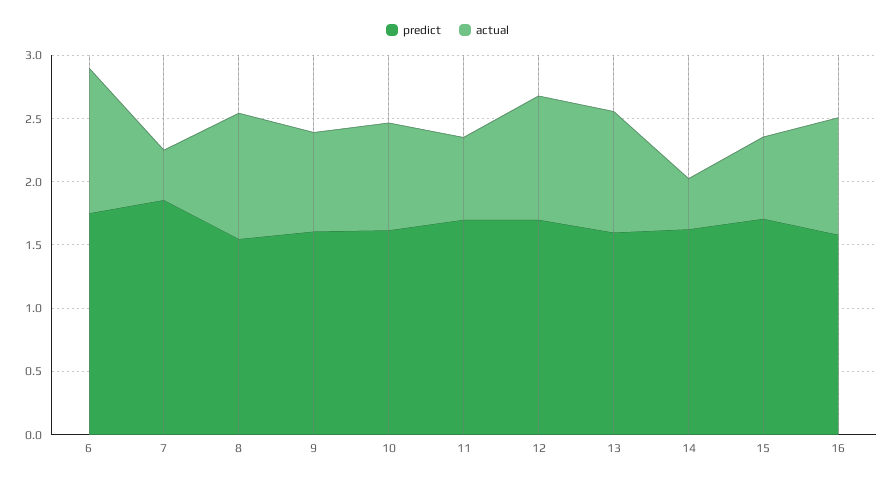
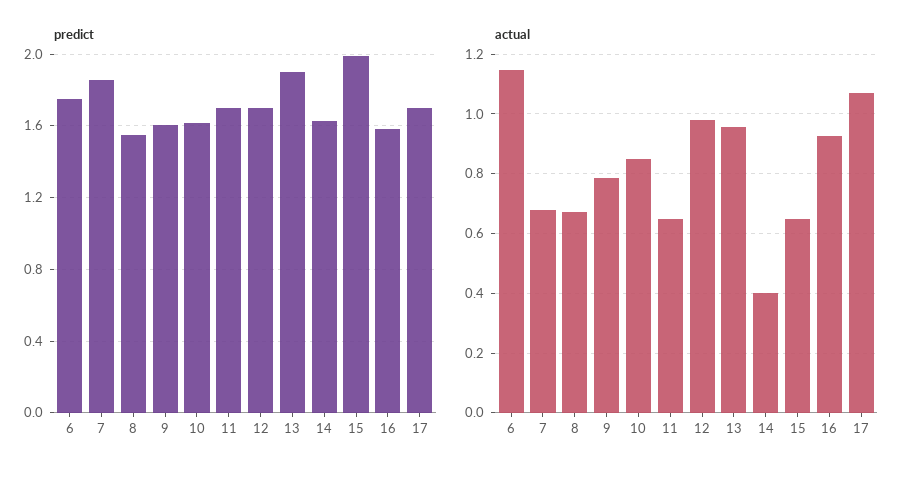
  {
    "predict": {
      "6": 1.75,
      "7": 1.85,
      "8": 1.55,
      "9": 1.6,
      "10": 1.6,
      "11": 1.7,
      "12": 1.7,
-     "13": 1.6,
+     "13": 1.9,
      "14": 1.65,
-     "15": 1.7,
+     "15": 2,
-     "16": 1.6
+     "16": 1.6,
+     "17": 1.7
    },
    "actual": {
      "6": 1.15,
-     "7": 0.4,
+     "7": 0.675,
-     "8": 1,
+     "8": 0.675,
      "9": 0.775,
      "10": 0.85,
      "11": 0.65,
      "12": 0.975,
      "13": 0.95,
      "14": 0.4,
      "15": 0.65,
-     "16": 0.925
+     "16": 0.925,
+     "17": 1.075
    }
  }

